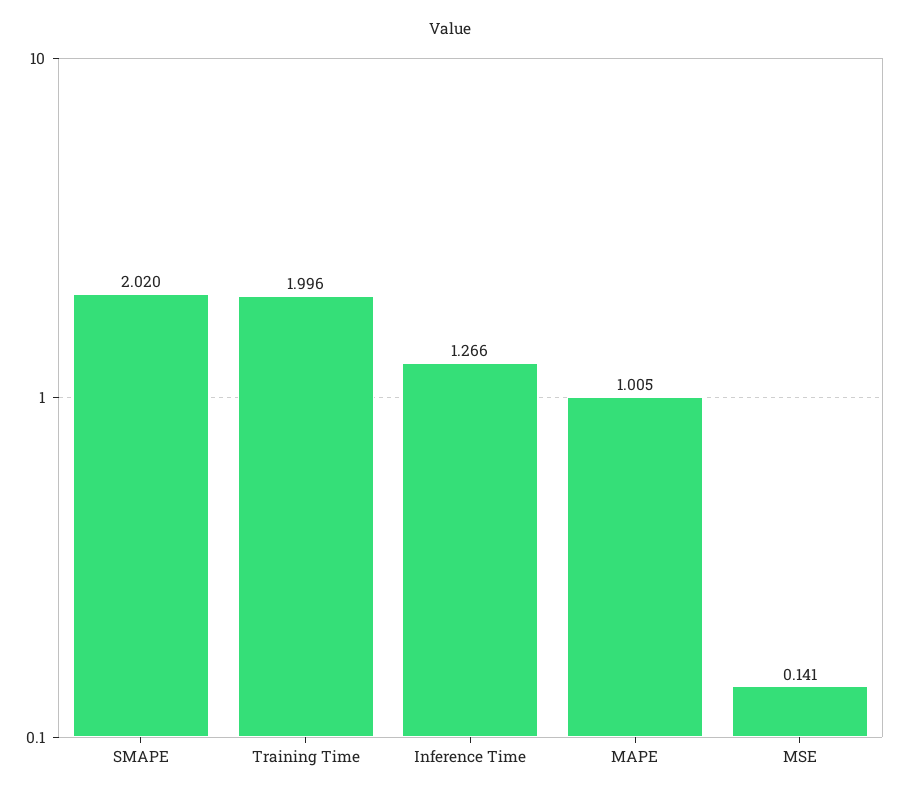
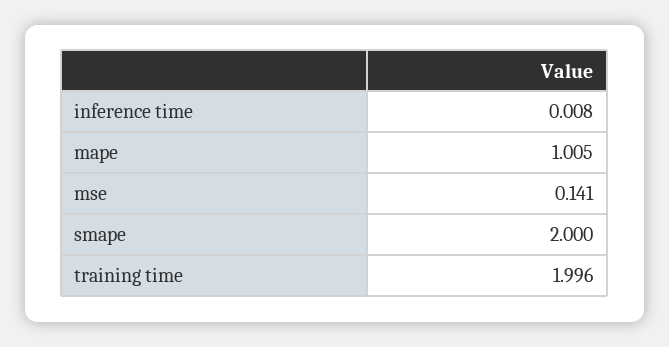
  {
-   "SMAPE": 2.02,
+   "SMAPE": 2,
    "Training Time": 1.996,
-   "Inference Time": 1.266,
+   "Inference Time": 0.008,
    "MAPE": 1.005,
    "MSE": 0.141
  }

